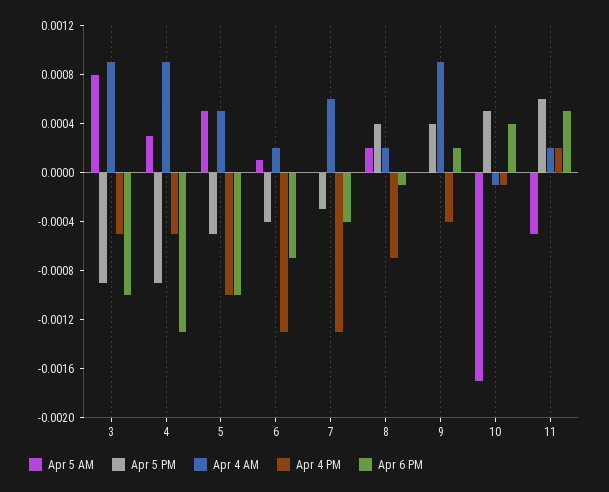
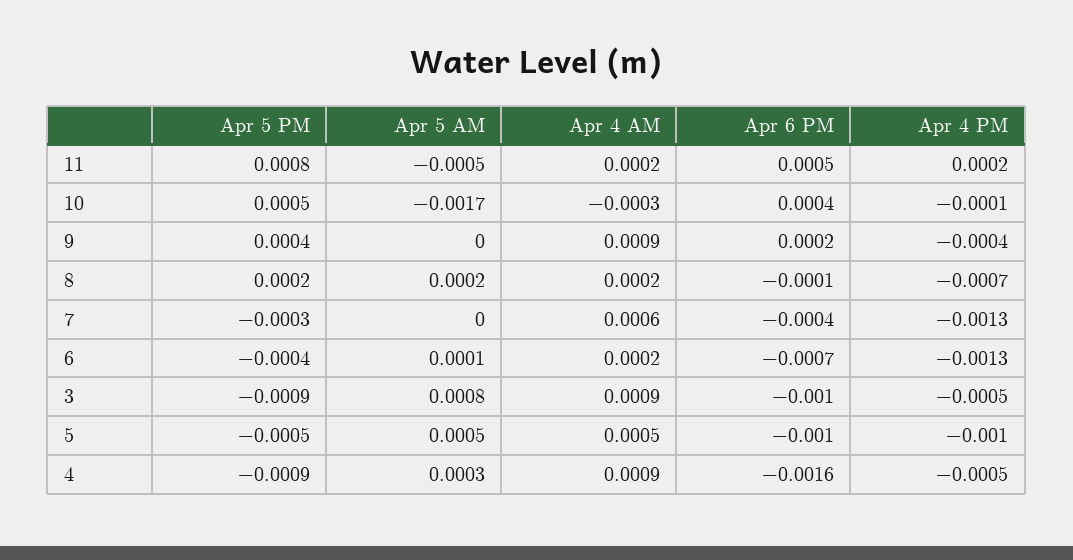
  {
    "Apr 5 AM": {
      "3": 0.0008,
      "4": 0.0003,
      "5": 0.0005,
      "6": 0.0001,
      "7": 0,
      "8": 0.0002,
      "9": 0,
      "10": -0.0017,
      "11": -0.0005
    },
    "Apr 5 PM": {
      "3": -0.0009,
      "4": -0.0009,
      "5": -0.0005,
      "6": -0.0004,
      "7": -0.0003,
-     "8": 0.0004,
+     "8": 0.0002,
      "9": 0.0004,
      "10": 0.0005,
-     "11": 0.0006
+     "11": 0.0008
    },
    "Apr 4 AM": {
      "3": 0.0009,
      "4": 0.0009,
      "5": 0.0005,
      "6": 0.0002,
      "7": 0.0006,
      "8": 0.0002,
      "9": 0.0009,
-     "10": -0.0001,
+     "10": -0.0003,
      "11": 0.0002
    },
    "Apr 4 PM": {
      "3": -0.0005,
      "4": -0.0005,
      "5": -0.001,
      "6": -0.0013,
      "7": -0.0013,
      "8": -0.0007,
      "9": -0.0004,
      "10": -0.0001,
      "11": 0.0002
    },
    "Apr 6 PM": {
      "3": -0.001,
-     "4": -0.0013,
+     "4": -0.0016,
      "5": -0.001,
      "6": -0.0007,
      "7": -0.0004,
      "8": -0.0001,
      "9": 0.0002,
      "10": 0.0004,
      "11": 0.0005
    }
  }

